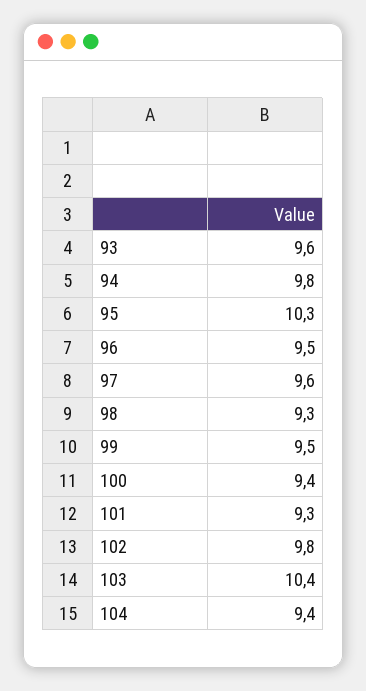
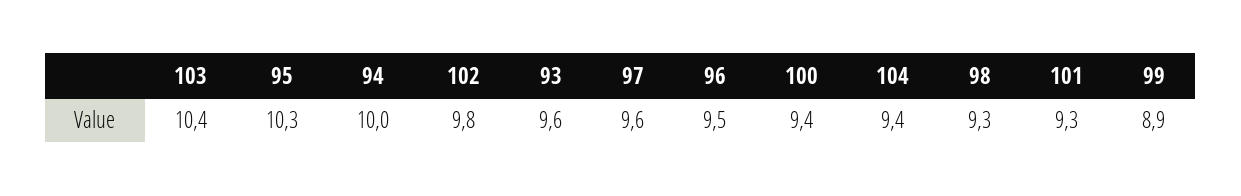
  {
    "93": 9.6,
-   "94": 9.8,
+   "94": 10,
    "95": 10.3,
    "96": 9.5,
    "97": 9.6,
    "98": 9.3,
-   "99": 9.5,
+   "99": 8.9,
    "100": 9.4,
    "101": 9.3,
    "102": 9.8,
    "103": 10.4,
    "104": 9.4
  }

